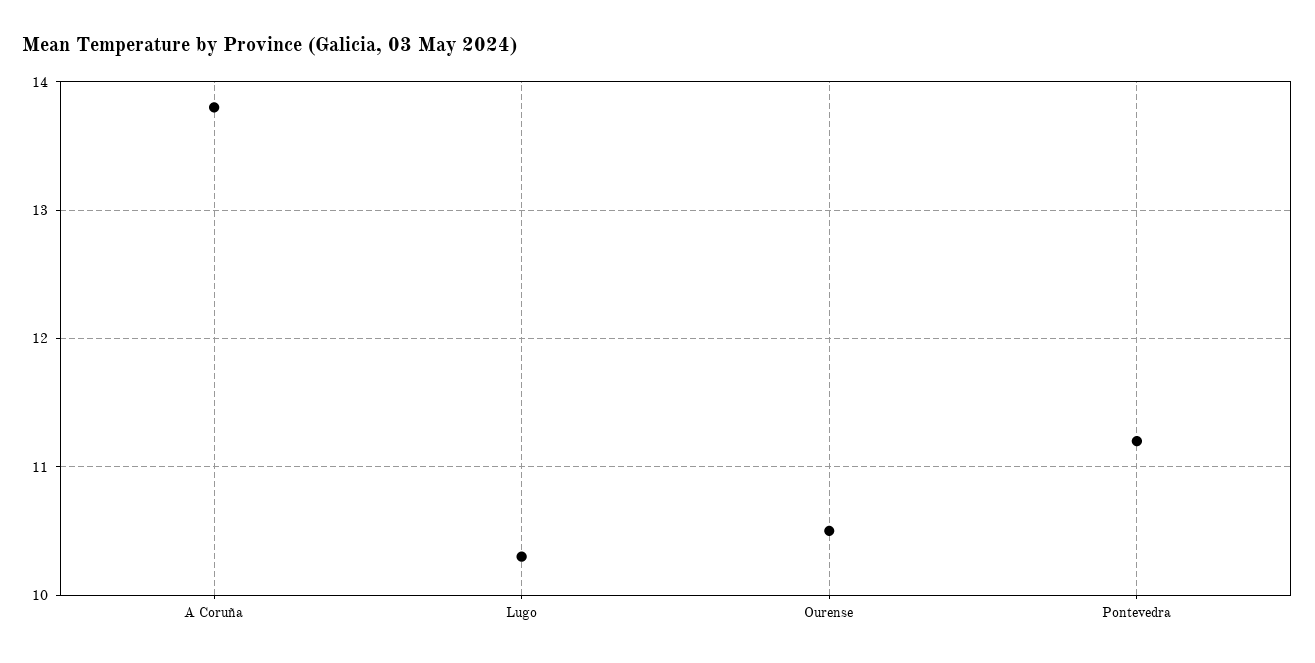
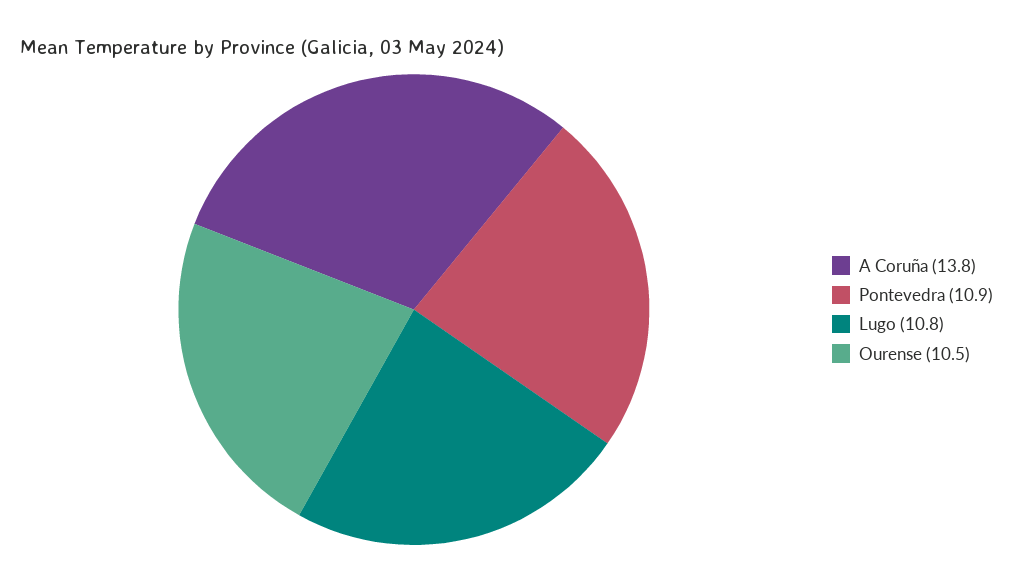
  {
    "A Coruña": 13.8,
-   "Lugo": 10.3,
+   "Lugo": 10.8,
    "Ourense": 10.5,
-   "Pontevedra": 11.2
+   "Pontevedra": 10.9
  }

